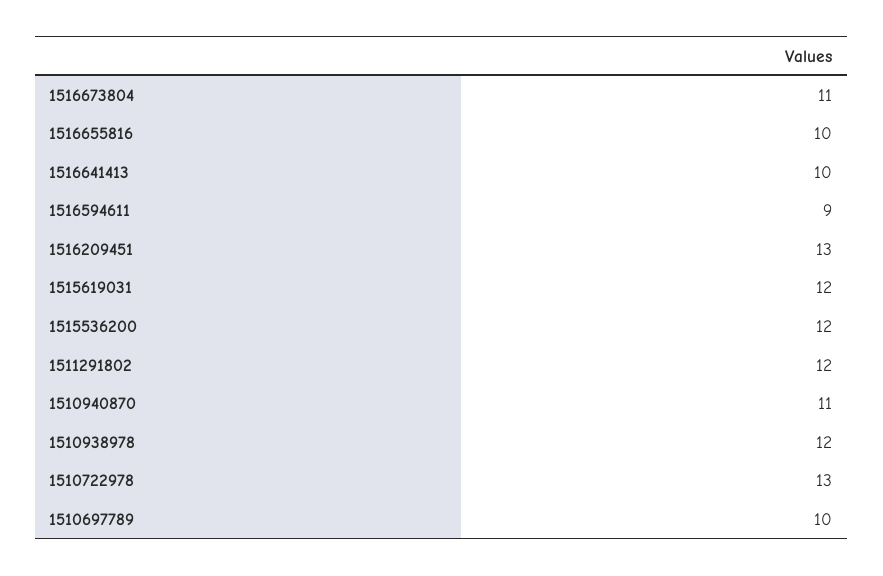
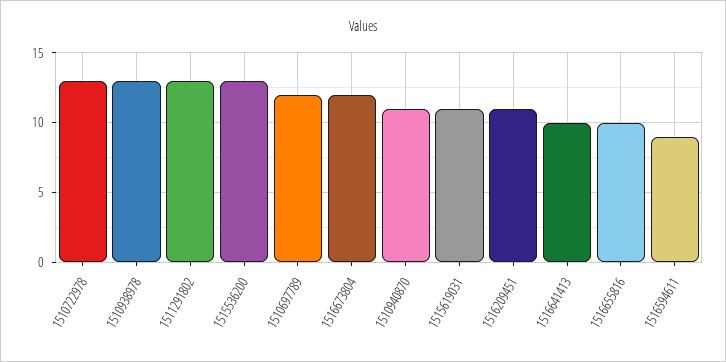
  {
-   "1516673804": 11,
+   "1516673804": 12,
    "1516655816": 10,
    "1516641413": 10,
    "1516594611": 9,
-   "1516209451": 13,
+   "1516209451": 11,
-   "1515619031": 12,
+   "1515619031": 11,
-   "1515536200": 12,
+   "1515536200": 13,
-   "1511291802": 12,
+   "1511291802": 13,
    "1510940870": 11,
-   "1510938978": 12,
+   "1510938978": 13,
    "1510722978": 13,
-   "1510697789": 10
+   "1510697789": 12
  }

